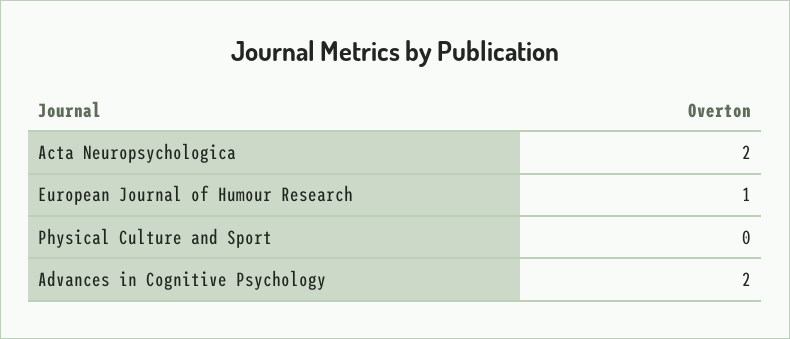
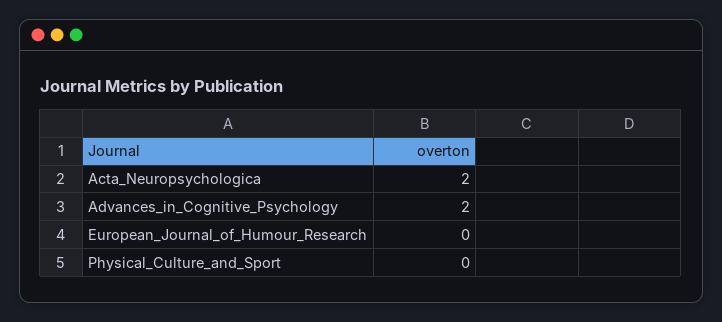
  {
    "Acta Neuropsychologica": 2,
-   "European Journal of Humour Research": 1,
+   "European Journal of Humour Research": 0,
    "Physical Culture and Sport": 0,
    "Advances in Cognitive Psychology": 2
  }

